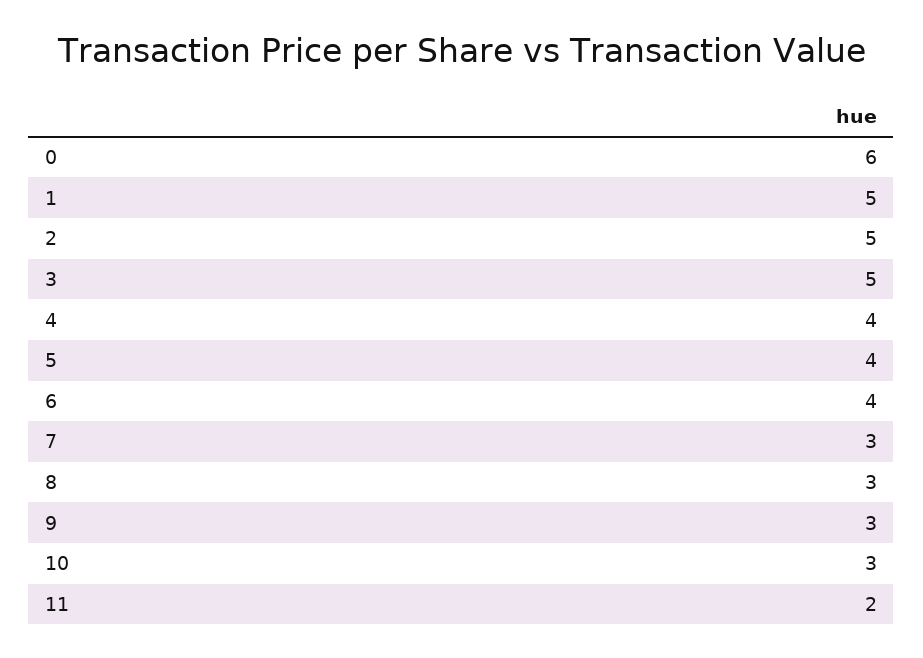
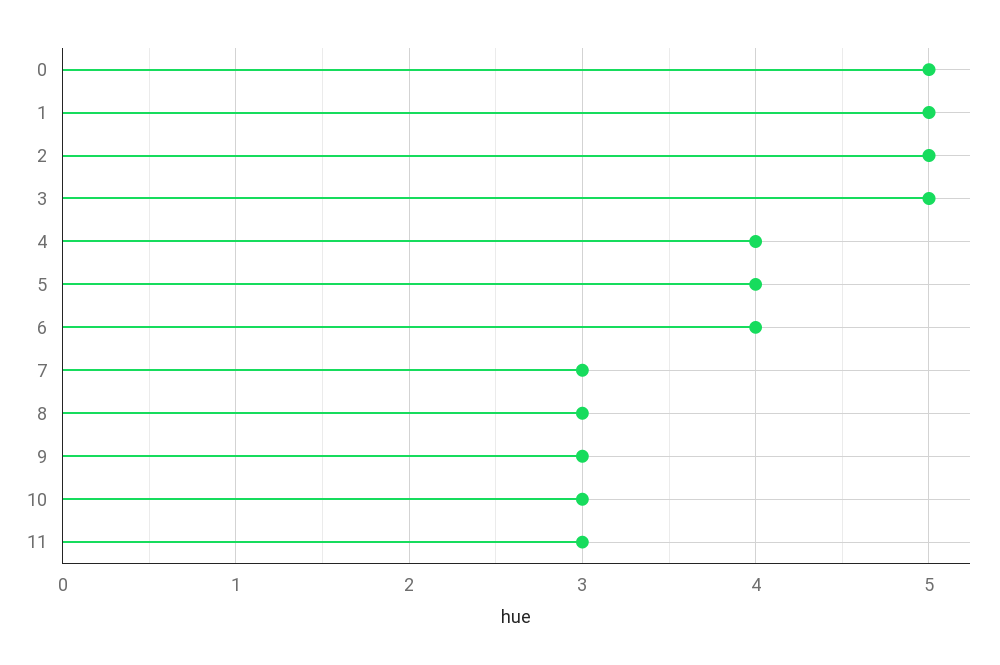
  {
-   "0": 6,
+   "0": 5,
    "1": 5,
    "2": 5,
    "3": 5,
    "4": 4,
    "5": 4,
    "6": 4,
    "7": 3,
    "8": 3,
    "9": 3,
    "10": 3,
-   "11": 2
+   "11": 3
  }

